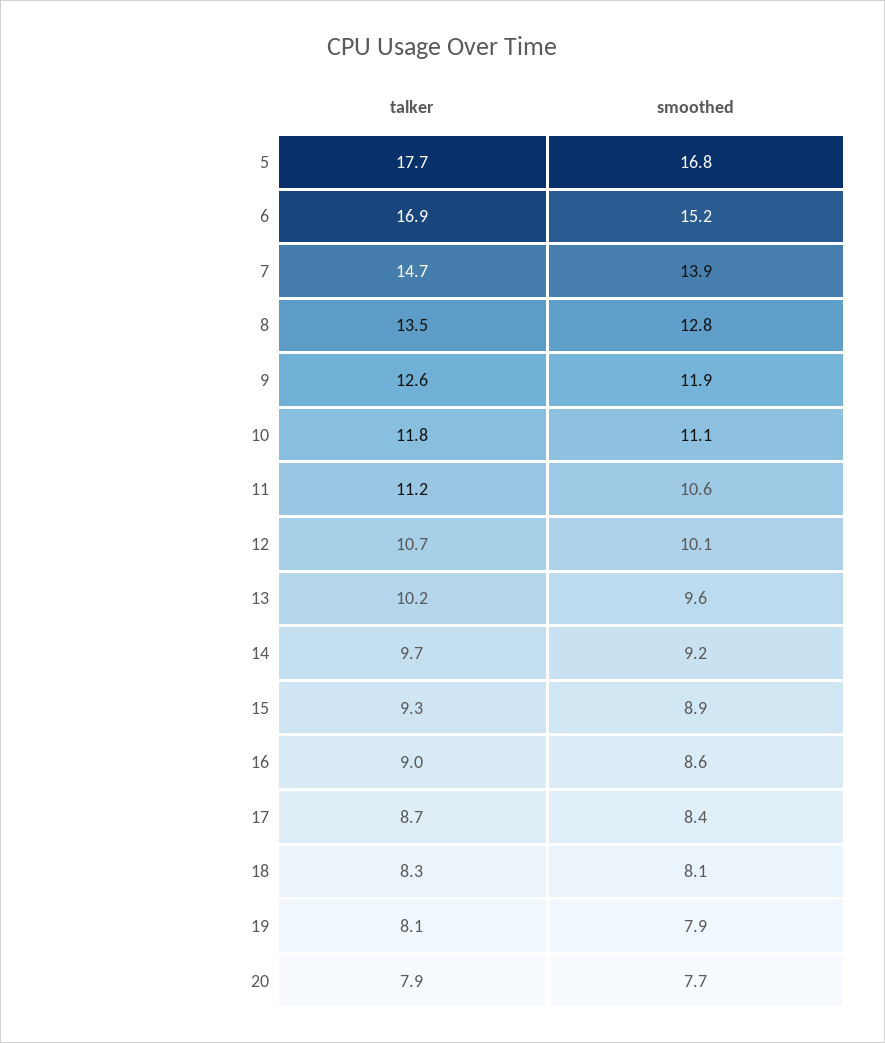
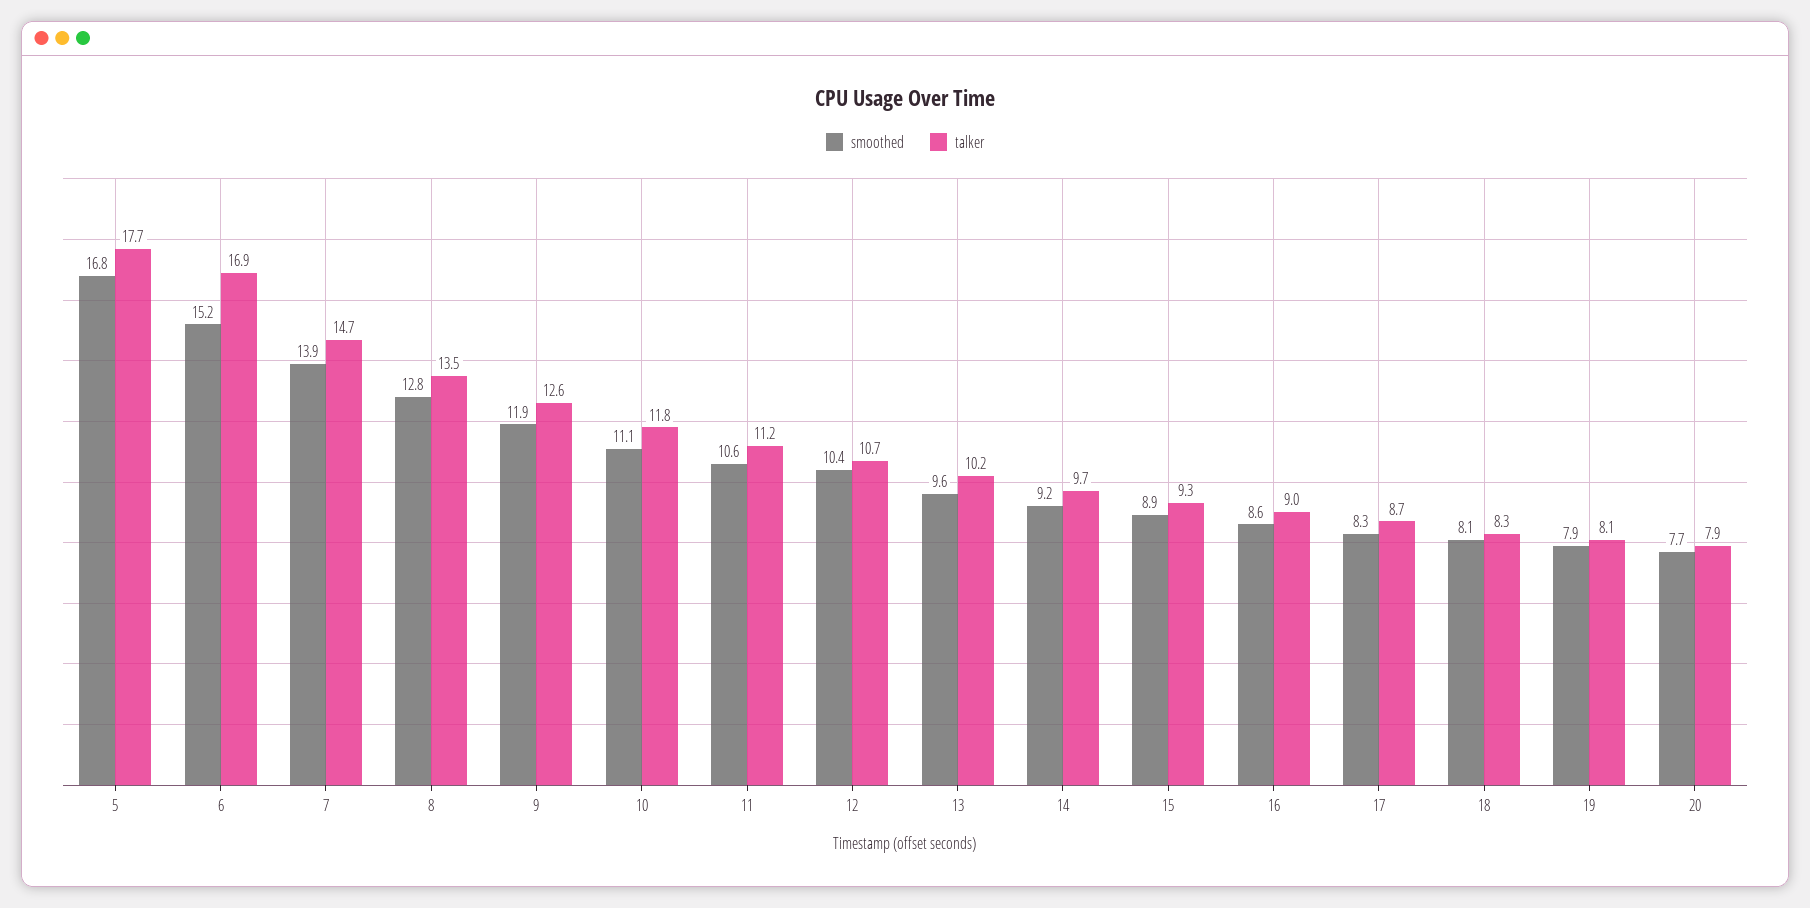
  {
    "talker": {
      "5": 17.7,
      "6": 16.9,
      "7": 14.7,
      "8": 13.5,
      "9": 12.6,
      "10": 11.8,
      "11": 11.2,
      "12": 10.7,
      "13": 10.2,
      "14": 9.7,
      "15": 9.3,
      "16": 9,
      "17": 8.7,
      "18": 8.3,
      "19": 8.1,
      "20": 7.9
    },
    "smoothed": {
      "5": 16.8,
      "6": 15.2,
      "7": 13.9,
      "8": 12.8,
      "9": 11.9,
      "10": 11.1,
      "11": 10.6,
-     "12": 10.1,
+     "12": 10.4,
      "13": 9.6,
      "14": 9.2,
      "15": 8.9,
      "16": 8.6,
-     "17": 8.4,
+     "17": 8.3,
      "18": 8.1,
      "19": 7.9,
      "20": 7.7
    }
  }

